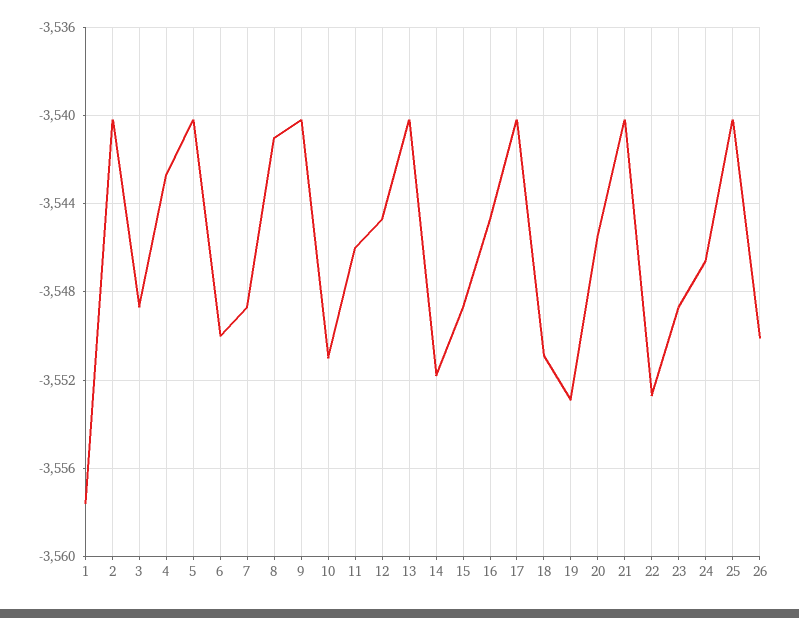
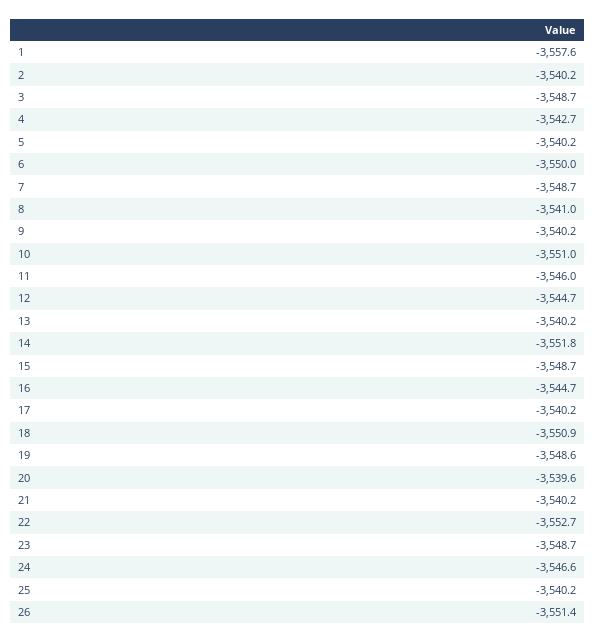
  {
    "1": -3557.6,
    "2": -3540.2,
    "3": -3548.7,
    "4": -3542.7,
    "5": -3540.2,
    "6": -3550,
    "7": -3548.7,
    "8": -3541,
    "9": -3540.2,
    "10": -3551,
    "11": -3546,
    "12": -3544.7,
    "13": -3540.2,
    "14": -3551.8,
    "15": -3548.7,
    "16": -3544.7,
    "17": -3540.2,
    "18": -3550.9,
-   "19": -3553,
+   "19": -3548.6,
-   "20": -3545.5,
+   "20": -3539.6,
    "21": -3540.2,
    "22": -3552.7,
    "23": -3548.7,
    "24": -3546.6,
    "25": -3540.2,
-   "26": -3550
+   "26": -3551.4
  }

